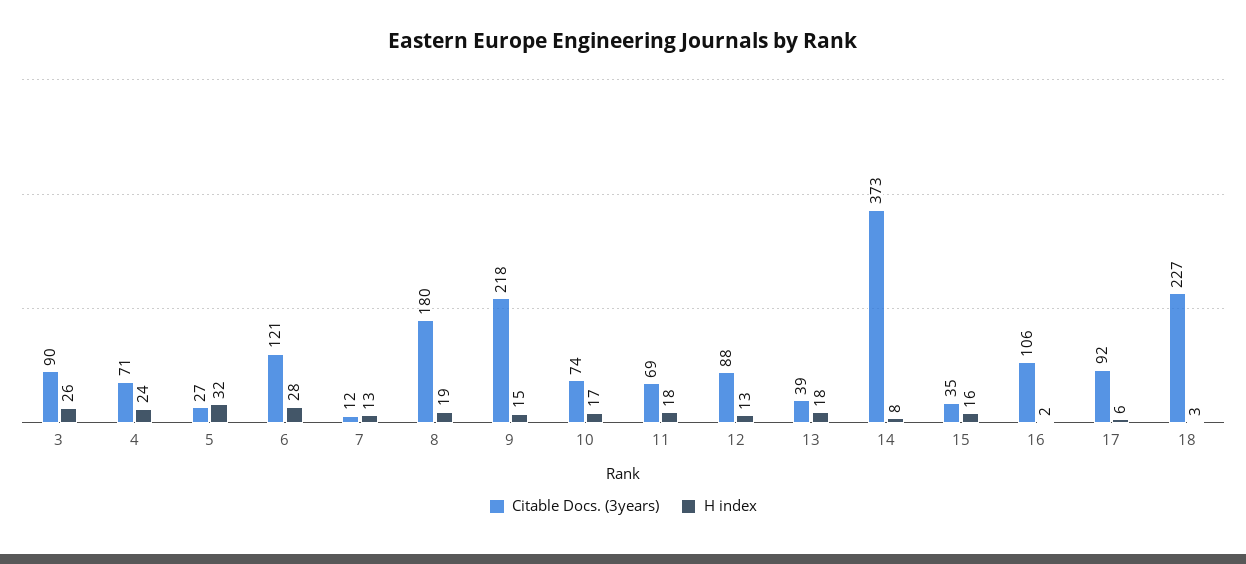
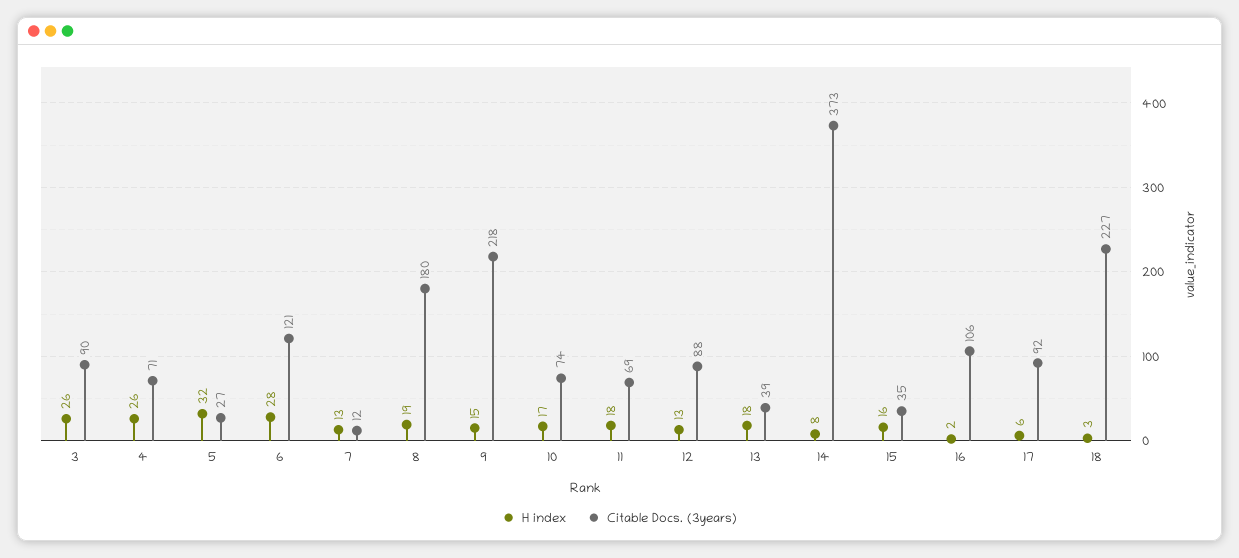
  {
    "Citable Docs. (3years)": {
      "3": 90,
      "4": 71,
      "5": 27,
      "6": 121,
      "7": 12,
      "8": 180,
      "9": 218,
      "10": 74,
      "11": 69,
      "12": 88,
      "13": 39,
      "14": 373,
      "15": 35,
      "16": 106,
      "17": 92,
      "18": 227
    },
    "H index": {
      "3": 26,
-     "4": 24,
+     "4": 26,
      "5": 32,
      "6": 28,
      "7": 13,
      "8": 19,
      "9": 15,
      "10": 17,
      "11": 18,
      "12": 13,
      "13": 18,
      "14": 8,
      "15": 16,
      "16": 2,
      "17": 6,
      "18": 3
    }
  }

